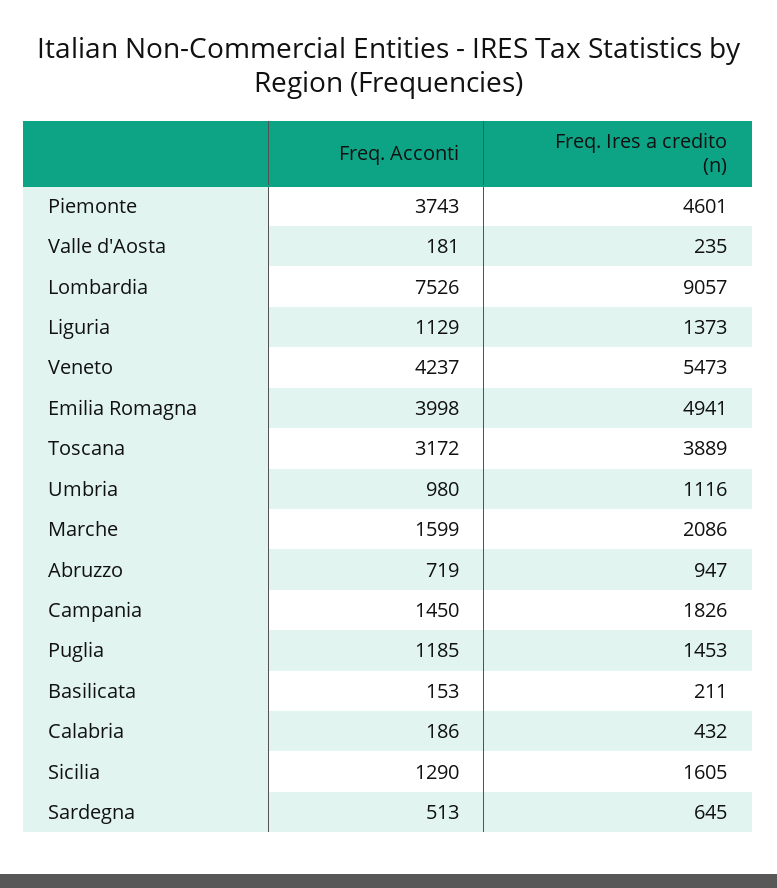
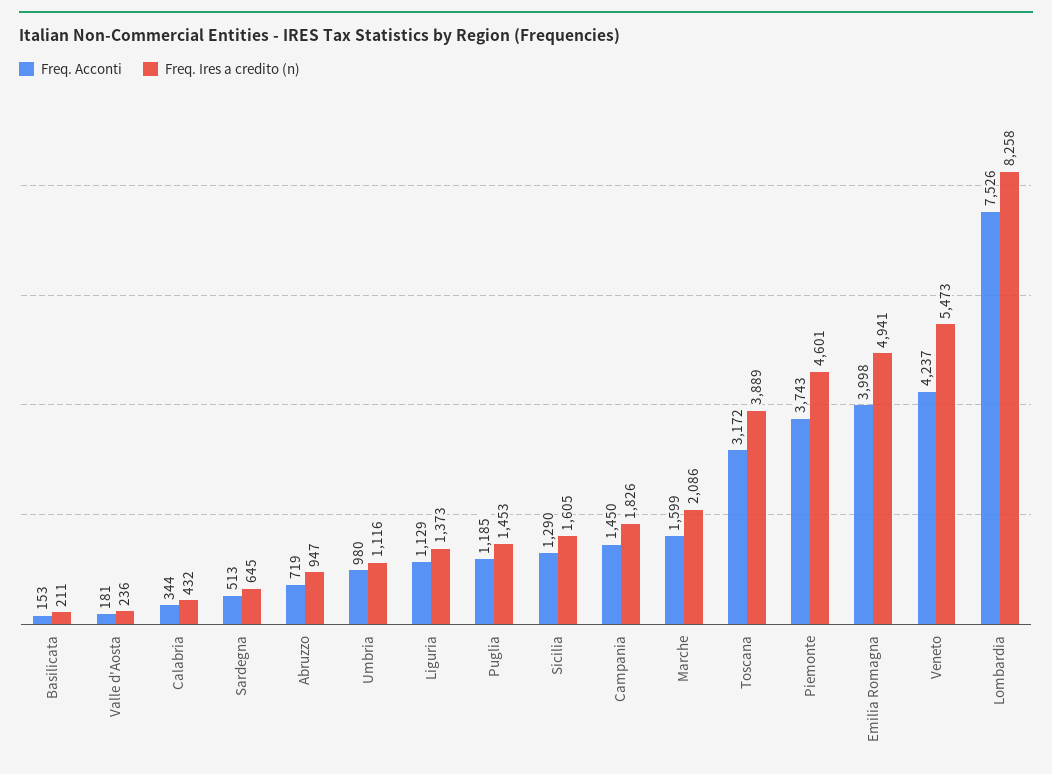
  {
    "Freq. Acconti": {
      "Piemonte": 3743,
      "Valle d'Aosta": 181,
      "Lombardia": 7526,
      "Liguria": 1129,
      "Veneto": 4237,
      "Emilia Romagna": 3998,
      "Toscana": 3172,
      "Umbria": 980,
      "Marche": 1599,
      "Abruzzo": 719,
      "Campania": 1450,
      "Puglia": 1185,
      "Basilicata": 153,
-     "Calabria": 186,
+     "Calabria": 344,
      "Sicilia": 1290,
      "Sardegna": 513
    },
    "Freq. Ires a credito (n)": {
      "Piemonte": 4601,
-     "Valle d'Aosta": 235,
+     "Valle d'Aosta": 236,
-     "Lombardia": 9057,
+     "Lombardia": 8258,
      "Liguria": 1373,
      "Veneto": 5473,
      "Emilia Romagna": 4941,
      "Toscana": 3889,
      "Umbria": 1116,
      "Marche": 2086,
      "Abruzzo": 947,
      "Campania": 1826,
      "Puglia": 1453,
      "Basilicata": 211,
      "Calabria": 432,
      "Sicilia": 1605,
      "Sardegna": 645
    }
  }

